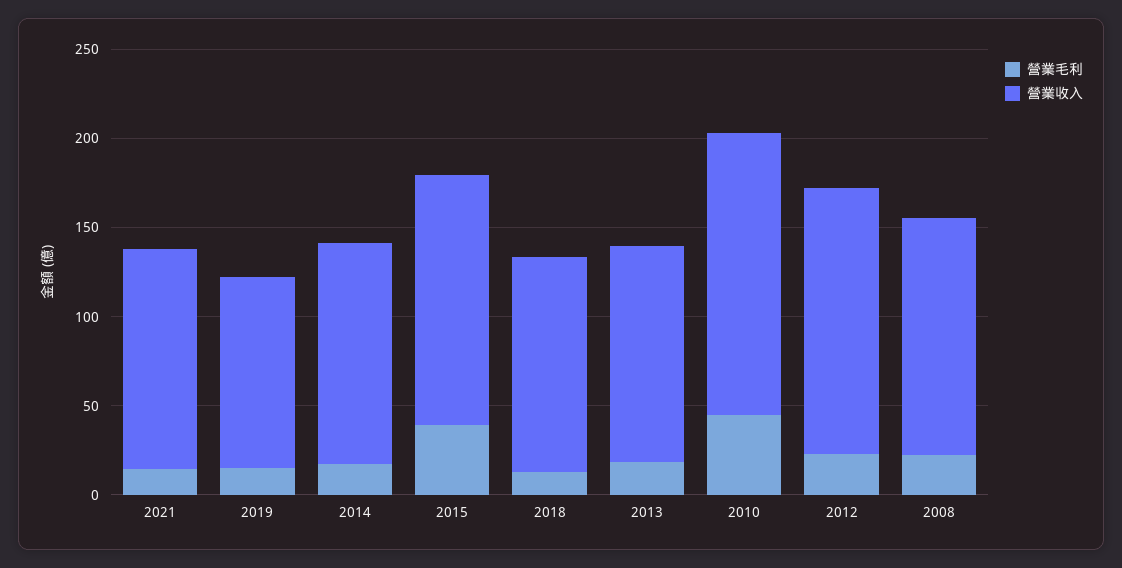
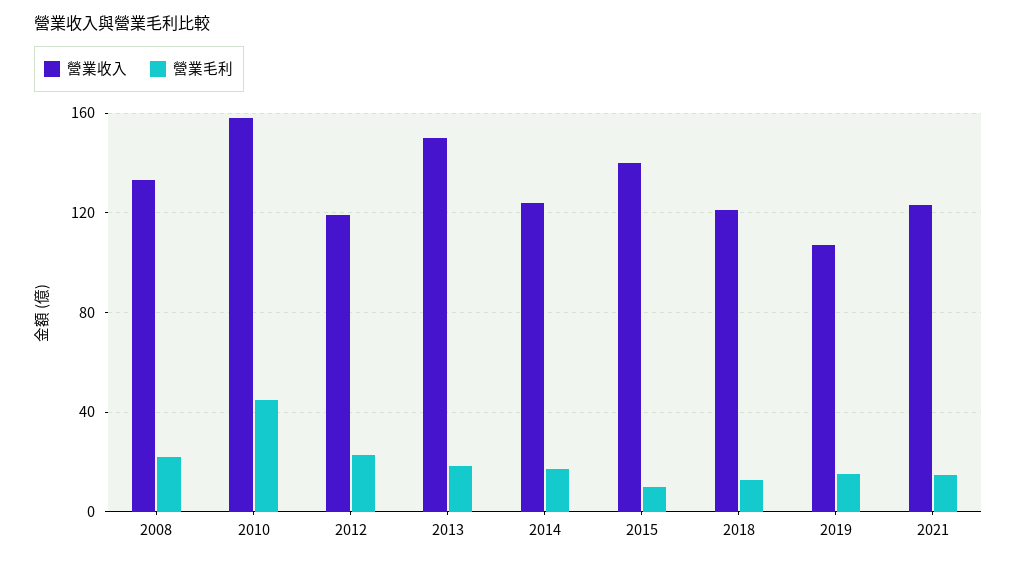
  {
    "營業毛利": {
      "2021": 15,
      "2019": 15,
      "2014": 15,
-     "2015": 40,
+     "2015": 10,
      "2018": 15,
      "2013": 20,
      "2010": 45,
      "2012": 25,
      "2008": 20
    },
    "營業收入": {
      "2021": 125,
      "2019": 105,
      "2014": 125,
      "2015": 140,
      "2018": 120,
-     "2013": 120,
+     "2013": 150,
      "2010": 160,
-     "2012": 150,
+     "2012": 120,
      "2008": 135
    }
  }

